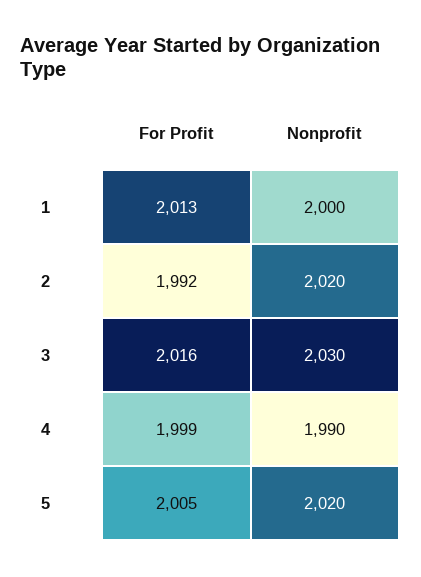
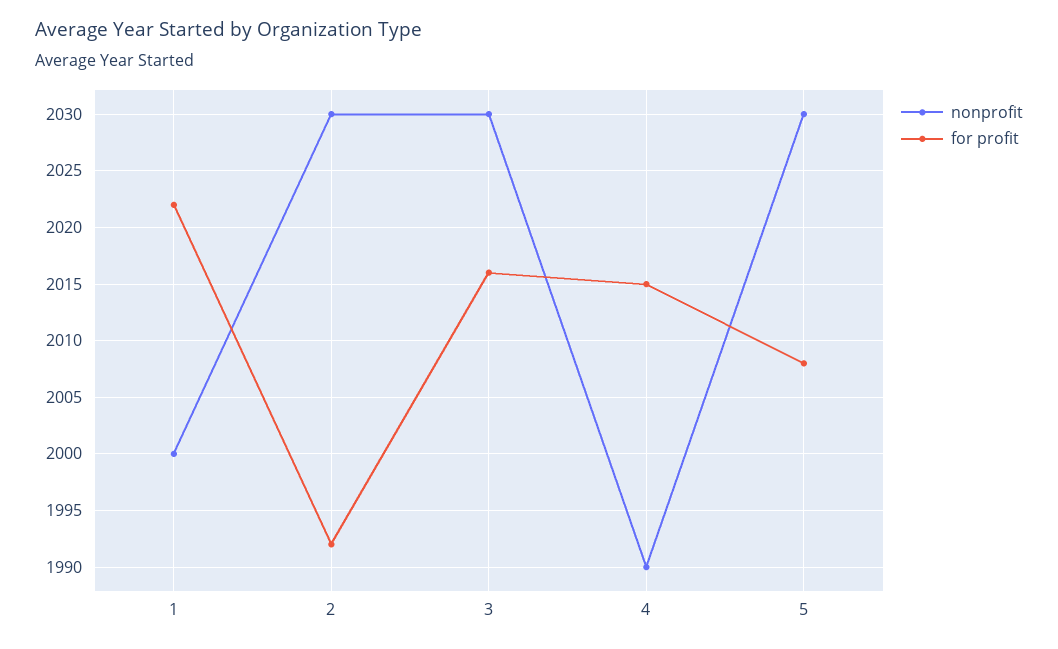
  {
    "For Profit": {
-     "1": 2013,
+     "1": 2022,
      "2": 1992,
      "3": 2016,
-     "4": 1999,
+     "4": 2015,
-     "5": 2005
+     "5": 2008
    },
    "Nonprofit": {
      "1": 2000,
-     "2": 2020,
+     "2": 2030,
      "3": 2030,
      "4": 1990,
-     "5": 2020
+     "5": 2030
    }
  }

